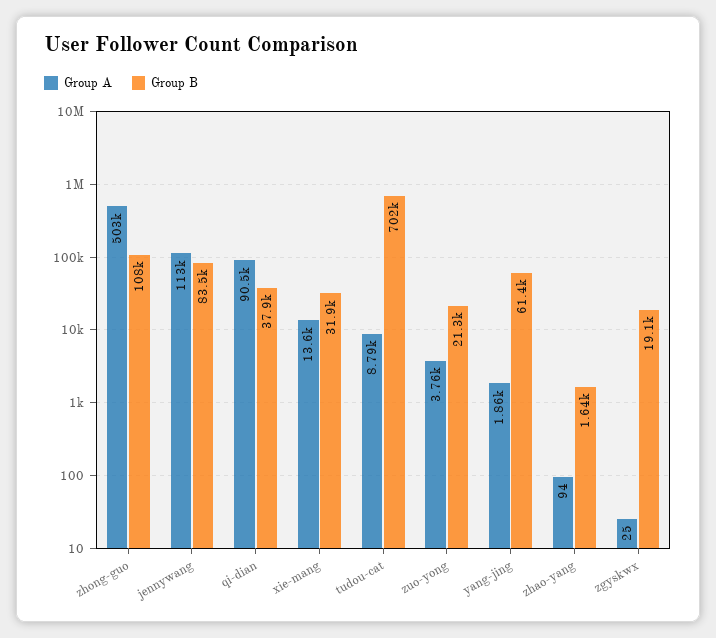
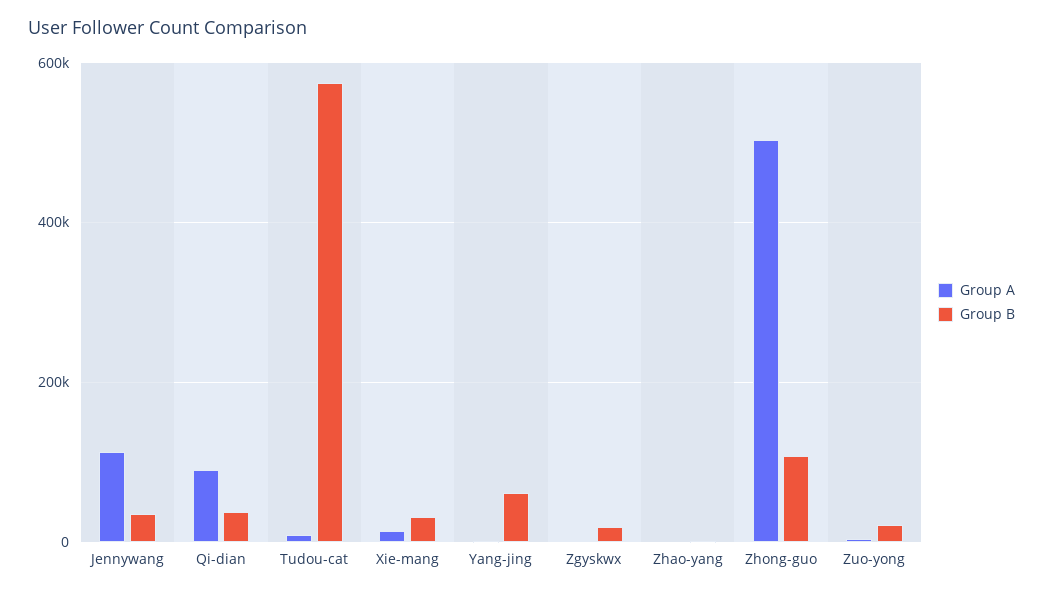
  {
    "Group A": {
      "zhong-guo": 503000,
      "jennywang": 113000,
      "qi-dian": 90500,
      "xie-mang": 13600,
      "tudou-cat": 8790,
      "zuo-yong": 3760,
      "yang-jing": 1860,
      "zhao-yang": 94,
      "zgyskwx": 25
    },
    "Group B": {
      "zhong-guo": 108000,
-     "jennywang": 83500,
+     "jennywang": 40000,
      "qi-dian": 37900,
      "xie-mang": 31900,
-     "tudou-cat": 702000,
+     "tudou-cat": 580000,
      "zuo-yong": 21300,
      "yang-jing": 61400,
      "zhao-yang": 1640,
      "zgyskwx": 19100
    }
  }

